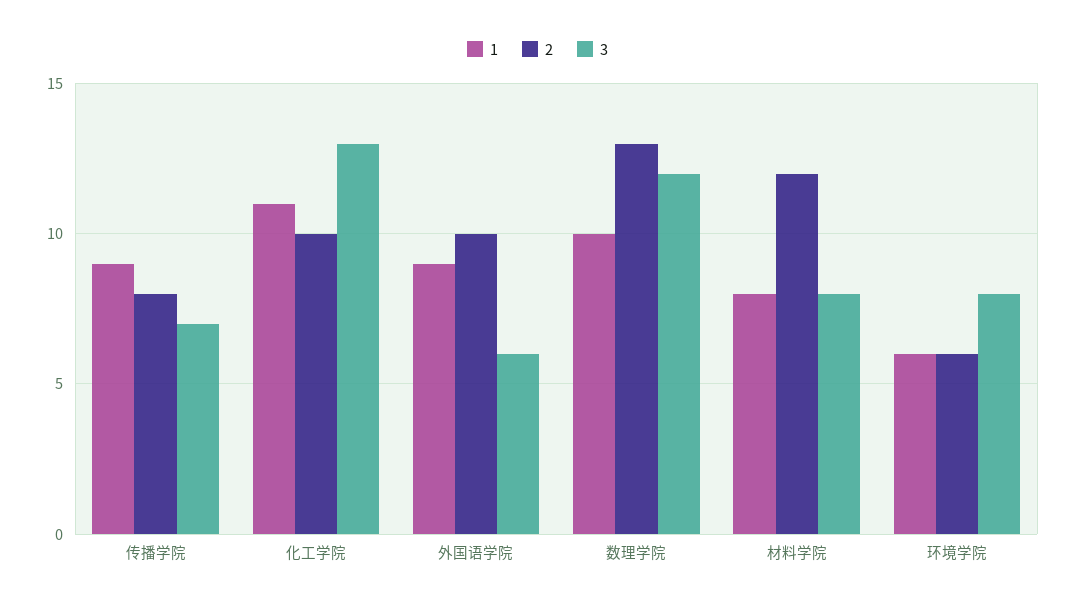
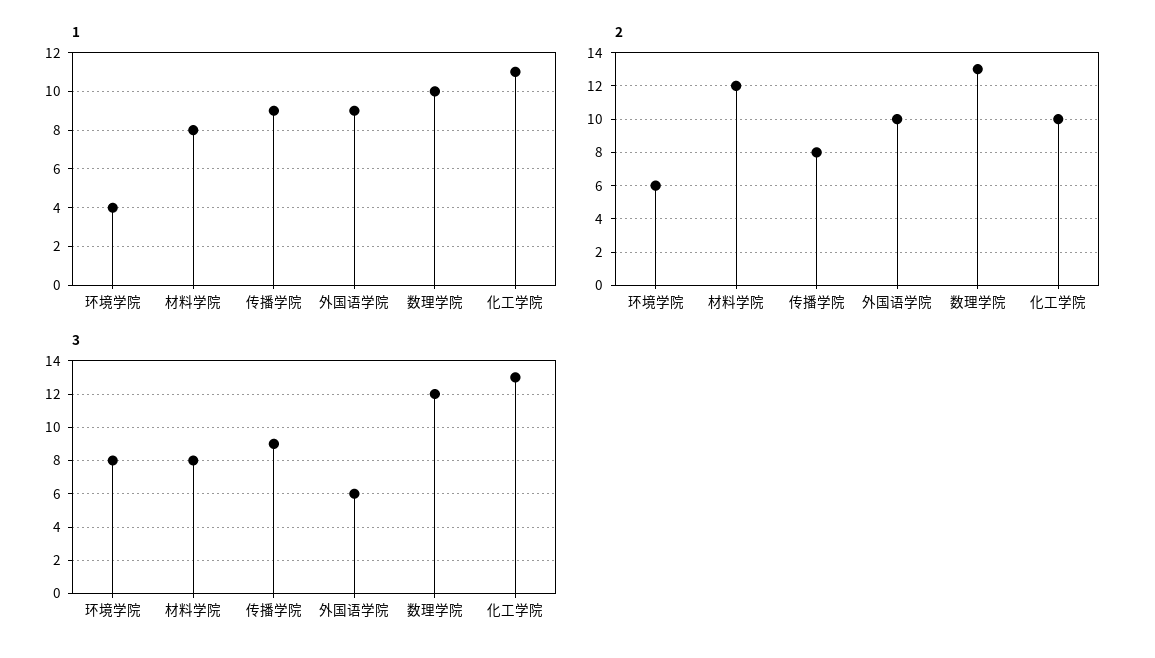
  {
    "1": {
      "传播学院": 9,
      "化工学院": 11,
      "外国语学院": 9,
      "数理学院": 10,
      "材料学院": 8,
-     "环境学院": 6
+     "环境学院": 4
    },
    "2": {
      "传播学院": 8,
      "化工学院": 10,
      "外国语学院": 10,
      "数理学院": 13,
      "材料学院": 12,
      "环境学院": 6
    },
    "3": {
-     "传播学院": 7,
+     "传播学院": 9,
      "化工学院": 13,
      "外国语学院": 6,
      "数理学院": 12,
      "材料学院": 8,
      "环境学院": 8
    }
  }

